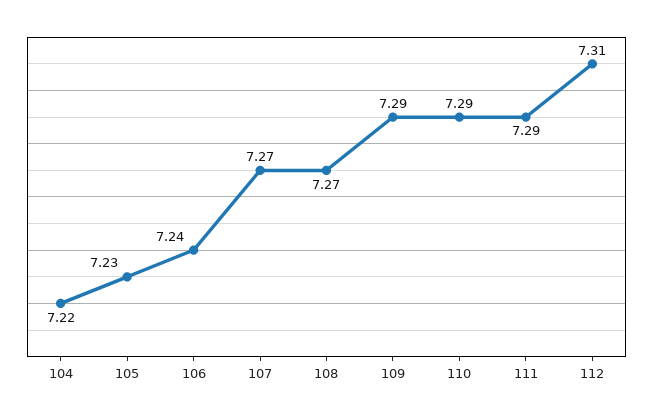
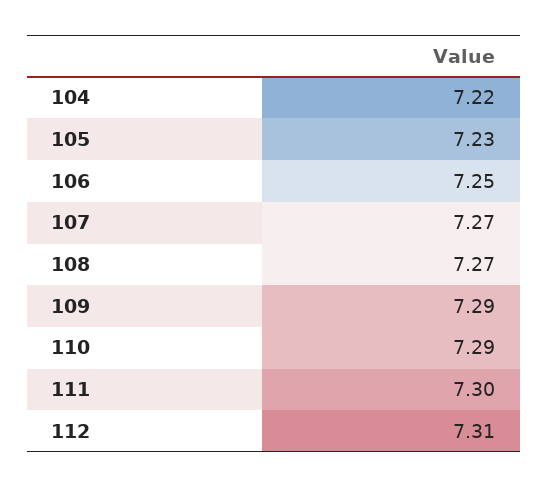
  {
    "104": 7.22,
    "105": 7.23,
-   "106": 7.24,
+   "106": 7.25,
    "107": 7.27,
    "108": 7.27,
    "109": 7.29,
    "110": 7.29,
-   "111": 7.29,
+   "111": 7.3,
    "112": 7.31
  }

